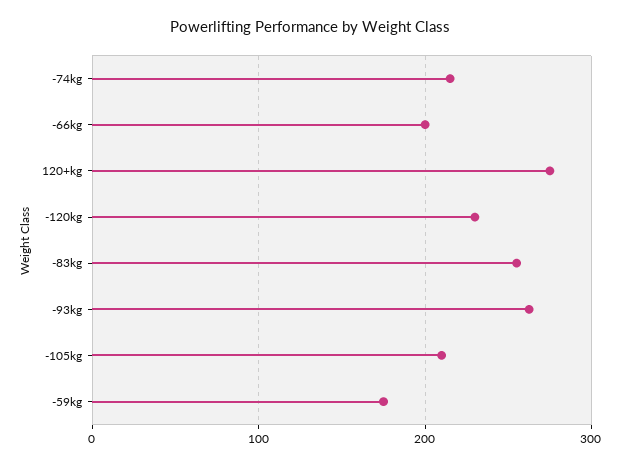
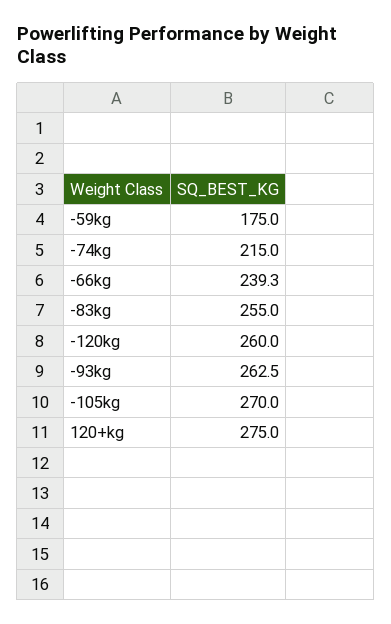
  {
    "-74kg": 215,
-   "-66kg": 200,
+   "-66kg": 239.3,
    "120+kg": 275,
-   "-120kg": 230,
+   "-120kg": 260,
    "-83kg": 255,
    "-93kg": 262.5,
-   "-105kg": 210,
+   "-105kg": 270,
    "-59kg": 175
  }

